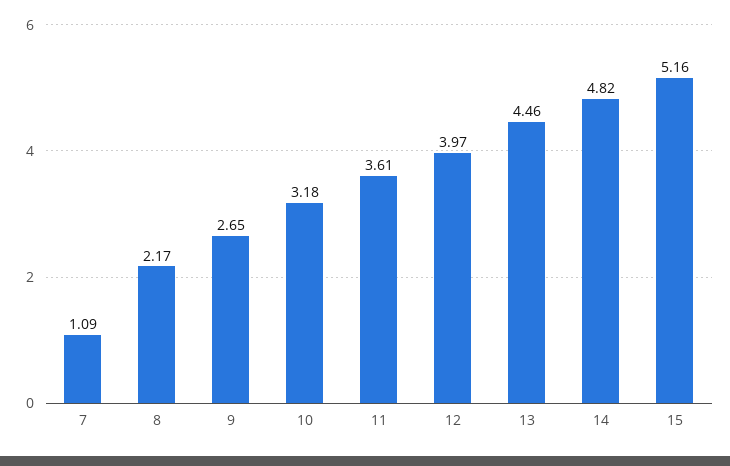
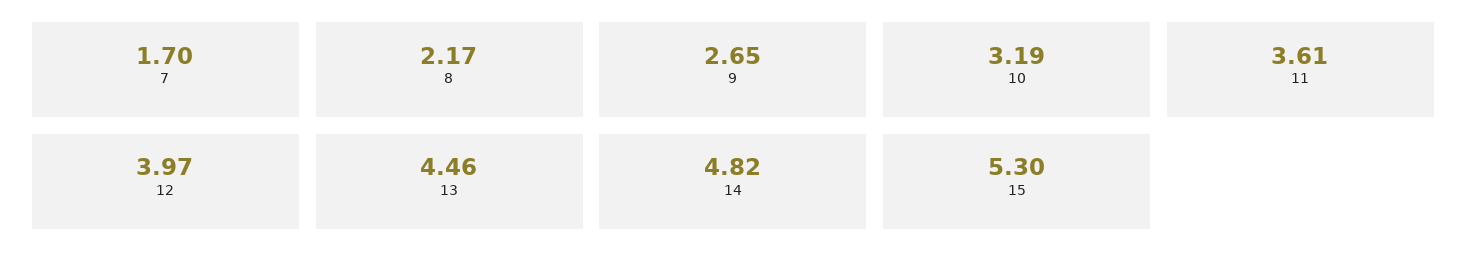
  {
-   "7": 1.09,
+   "7": 1.7,
    "8": 2.17,
    "9": 2.65,
-   "10": 3.18,
+   "10": 3.19,
    "11": 3.61,
    "12": 3.97,
    "13": 4.46,
    "14": 4.82,
-   "15": 5.16
+   "15": 5.3
  }

